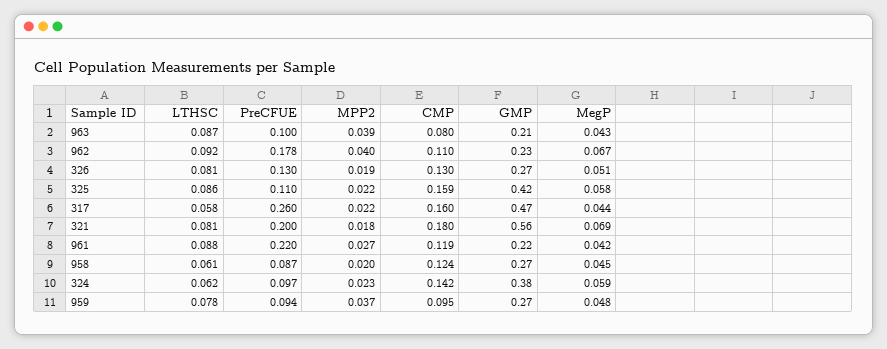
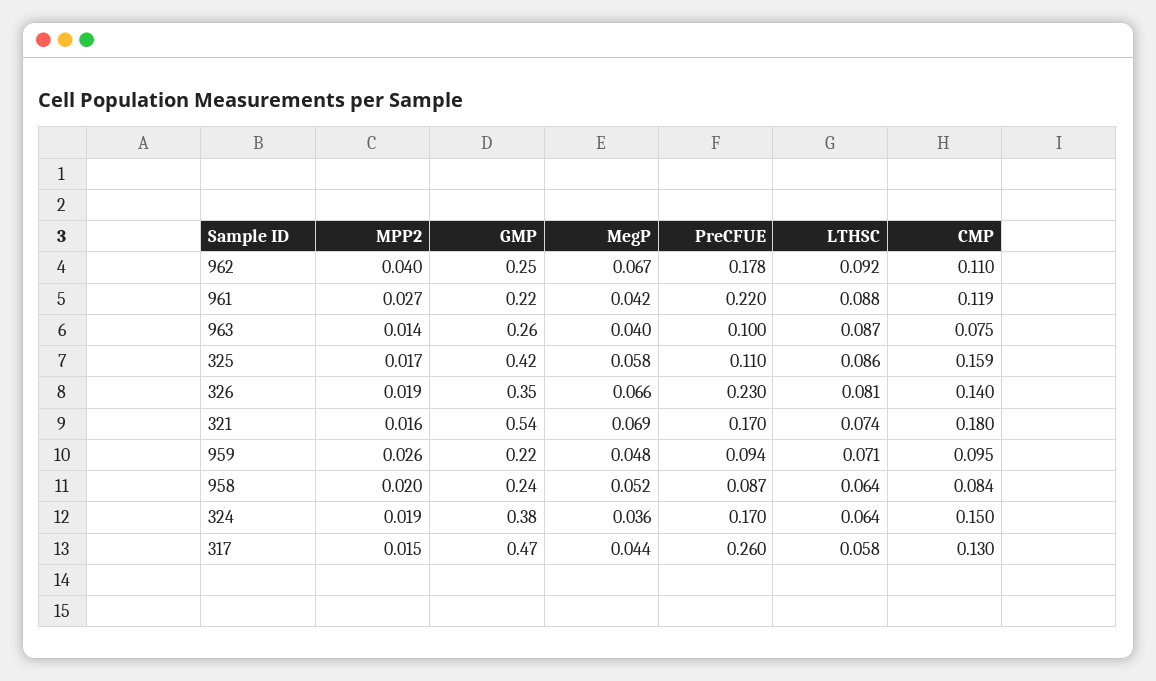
  {
    "LTHSC": {
      "963": 0.087,
      "962": 0.092,
      "326": 0.081,
      "325": 0.086,
      "317": 0.058,
-     "321": 0.081,
+     "321": 0.074,
      "961": 0.088,
-     "958": 0.061,
+     "958": 0.064,
-     "324": 0.062,
+     "324": 0.064,
-     "959": 0.078
+     "959": 0.071
    },
    "PreCFUE": {
      "963": 0.1,
      "962": 0.178,
-     "326": 0.13,
+     "326": 0.23,
      "325": 0.11,
      "317": 0.26,
-     "321": 0.2,
+     "321": 0.17,
      "961": 0.22,
      "958": 0.087,
-     "324": 0.097,
+     "324": 0.17,
      "959": 0.094
    },
    "MPP2": {
-     "963": 0.039,
+     "963": 0.014,
      "962": 0.04,
      "326": 0.019,
-     "325": 0.022,
+     "325": 0.017,
-     "317": 0.022,
+     "317": 0.015,
-     "321": 0.018,
+     "321": 0.016,
      "961": 0.027,
      "958": 0.02,
-     "324": 0.023,
+     "324": 0.019,
-     "959": 0.037
+     "959": 0.026
    },
    "CMP": {
-     "963": 0.08,
+     "963": 0.075,
      "962": 0.11,
-     "326": 0.13,
+     "326": 0.14,
      "325": 0.159,
-     "317": 0.16,
+     "317": 0.13,
      "321": 0.18,
      "961": 0.119,
-     "958": 0.124,
+     "958": 0.084,
-     "324": 0.142,
+     "324": 0.15,
      "959": 0.095
    },
    "GMP": {
-     "963": 0.21,
+     "963": 0.26,
-     "962": 0.23,
+     "962": 0.25,
-     "326": 0.27,
+     "326": 0.35,
      "325": 0.42,
      "317": 0.47,
-     "321": 0.56,
+     "321": 0.54,
      "961": 0.22,
-     "958": 0.27,
+     "958": 0.24,
      "324": 0.38,
-     "959": 0.27
+     "959": 0.22
    },
    "MegP": {
-     "963": 0.043,
+     "963": 0.04,
      "962": 0.067,
-     "326": 0.051,
+     "326": 0.066,
      "325": 0.058,
      "317": 0.044,
      "321": 0.069,
      "961": 0.042,
-     "958": 0.045,
+     "958": 0.052,
-     "324": 0.059,
+     "324": 0.036,
      "959": 0.048
    }
  }

